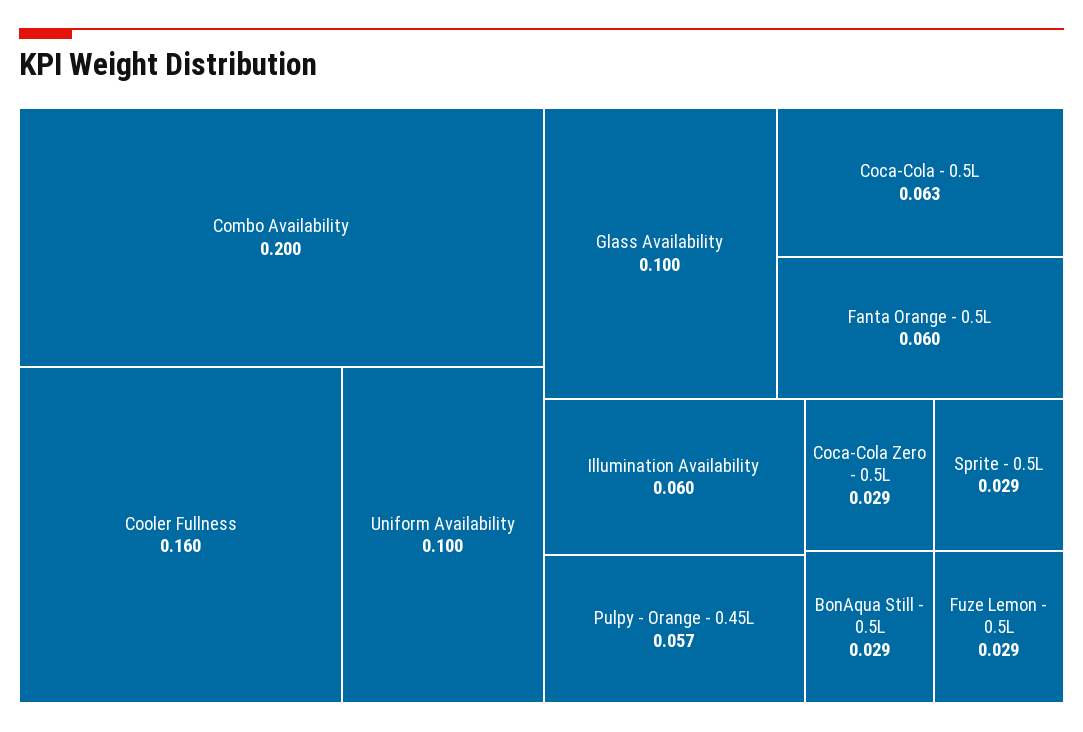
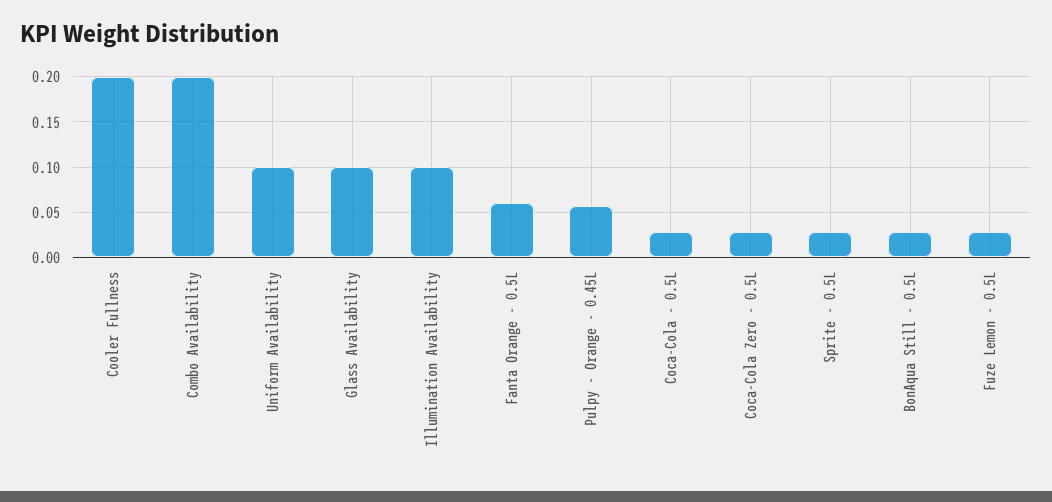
  {
    "Combo Availability": 0.2,
-   "Cooler Fullness": 0.16,
+   "Cooler Fullness": 0.2,
    "Uniform Availability": 0.1,
    "Glass Availability": 0.1,
-   "Coca-Cola - 0.5L": 0.063,
+   "Coca-Cola - 0.5L": 0.03,
    "Fanta Orange - 0.5L": 0.06,
-   "Illumination Availability": 0.06,
+   "Illumination Availability": 0.1,
    "Pulpy - Orange - 0.45L": 0.057,
    "Coca-Cola Zero - 0.5L": 0.029,
    "Sprite - 0.5L": 0.029,
    "BonAqua Still - 0.5L": 0.029,
    "Fuze Lemon - 0.5L": 0.029
  }

